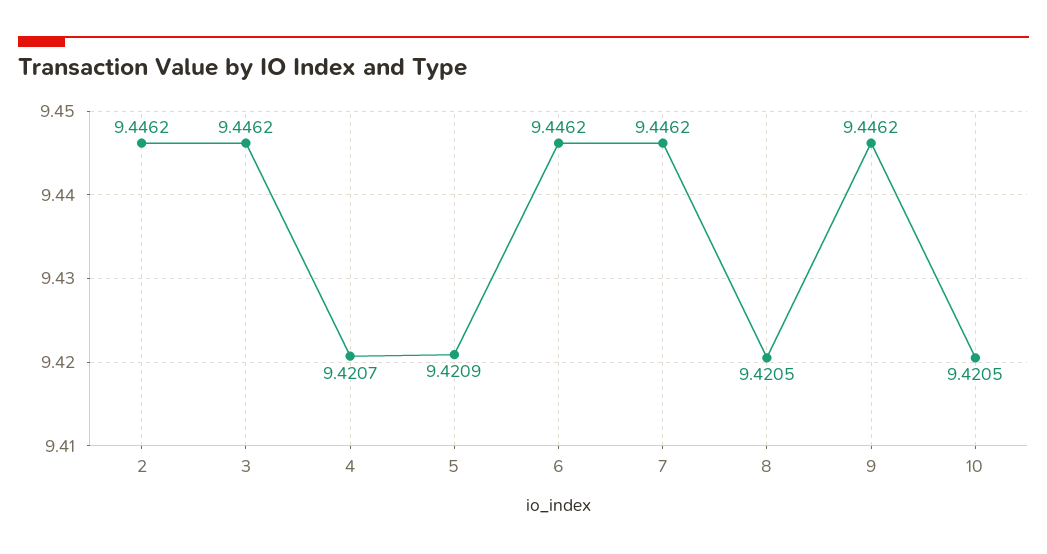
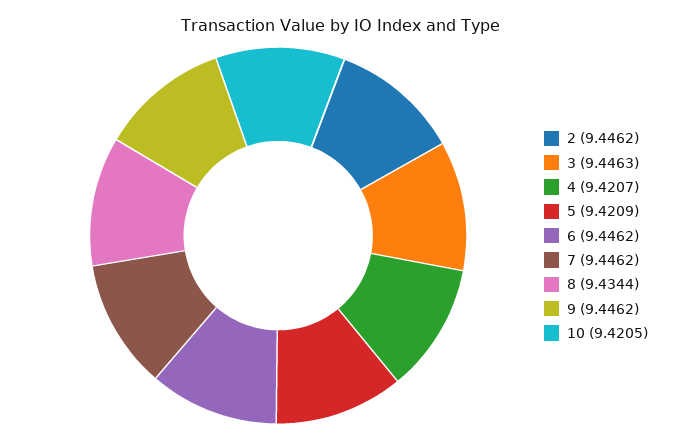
  {
    "2": 9.4462,
-   "3": 9.4462,
+   "3": 9.4463,
    "4": 9.4207,
    "5": 9.4209,
    "6": 9.4462,
    "7": 9.4462,
-   "8": 9.4205,
+   "8": 9.4344,
    "9": 9.4462,
    "10": 9.4205
  }

